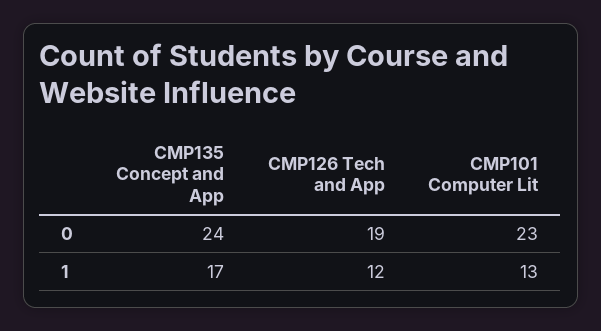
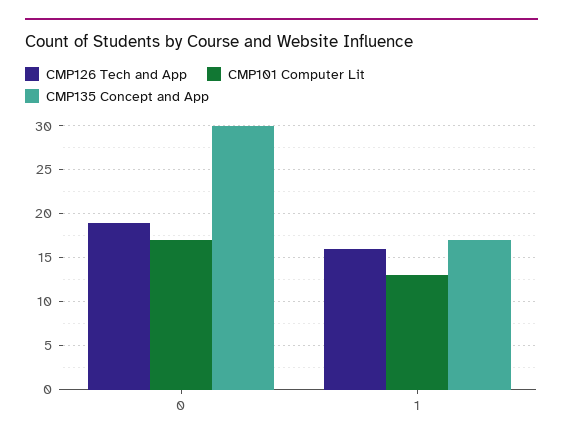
  {
    "CMP135 Concept and App": {
-     "0": 24,
+     "0": 30,
      "1": 17
    },
    "CMP126 Tech and App": {
      "0": 19,
-     "1": 12
+     "1": 16
    },
    "CMP101 Computer Lit": {
-     "0": 23,
+     "0": 17,
      "1": 13
    }
  }

